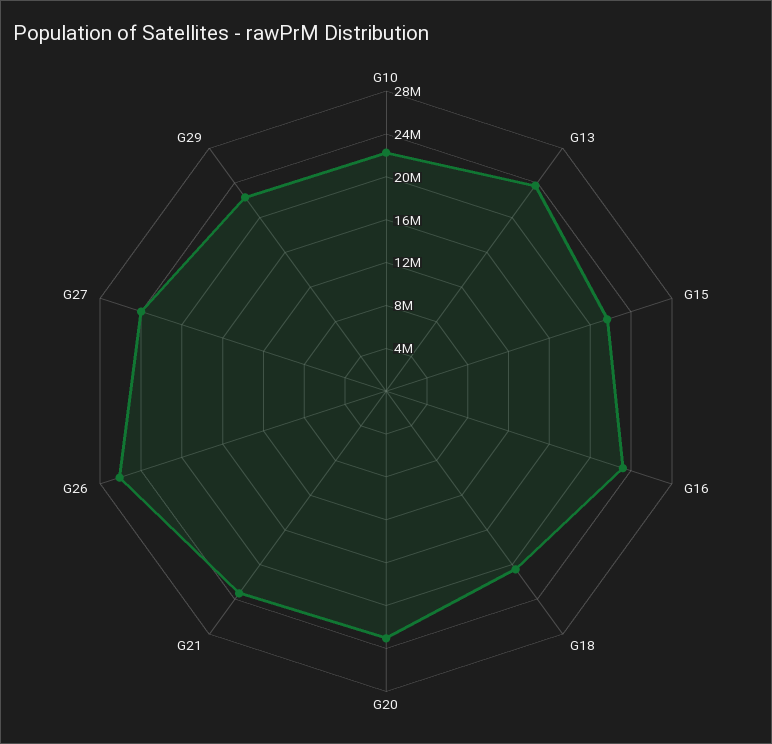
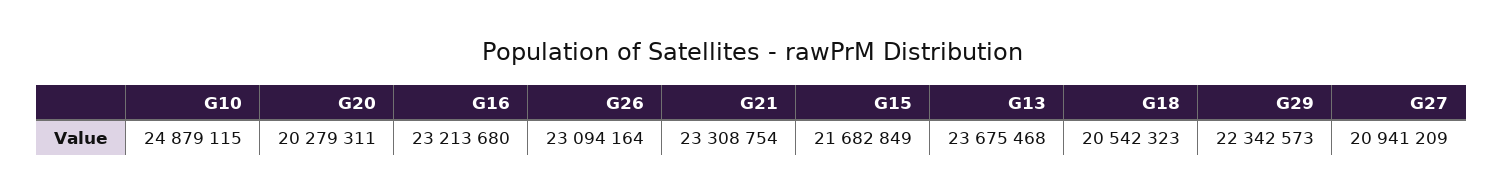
  {
-   "G10": 22000000,
+   "G10": 24879115,
    "G13": 23675468,
    "G15": 21682849,
    "G16": 23213680,
    "G18": 20542323,
-   "G20": 23000000,
+   "G20": 20279311,
    "G21": 23308754,
-   "G26": 26000000,
+   "G26": 23094164,
-   "G27": 24000000,
+   "G27": 20941209,
    "G29": 22342573
  }

